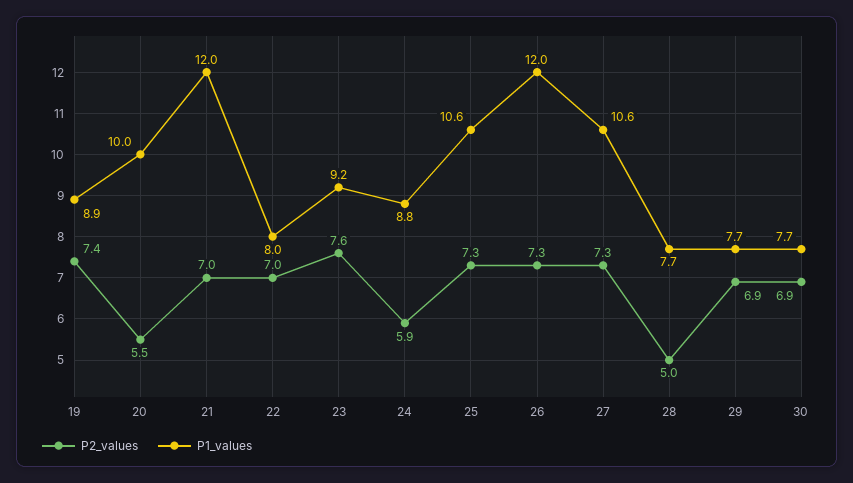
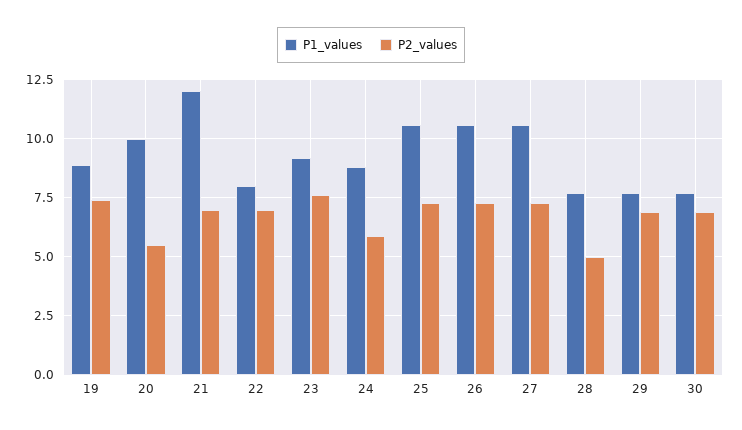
  {
    "P2_values": {
      "19": 7.4,
      "20": 5.5,
      "21": 7,
      "22": 7,
      "23": 7.6,
      "24": 5.9,
      "25": 7.3,
      "26": 7.3,
      "27": 7.3,
      "28": 5,
      "29": 6.9,
      "30": 6.9
    },
    "P1_values": {
      "19": 8.9,
      "20": 10,
      "21": 12,
      "22": 8,
      "23": 9.2,
      "24": 8.8,
      "25": 10.6,
-     "26": 12,
+     "26": 10.5,
      "27": 10.6,
      "28": 7.7,
      "29": 7.7,
      "30": 7.7
    }
  }

